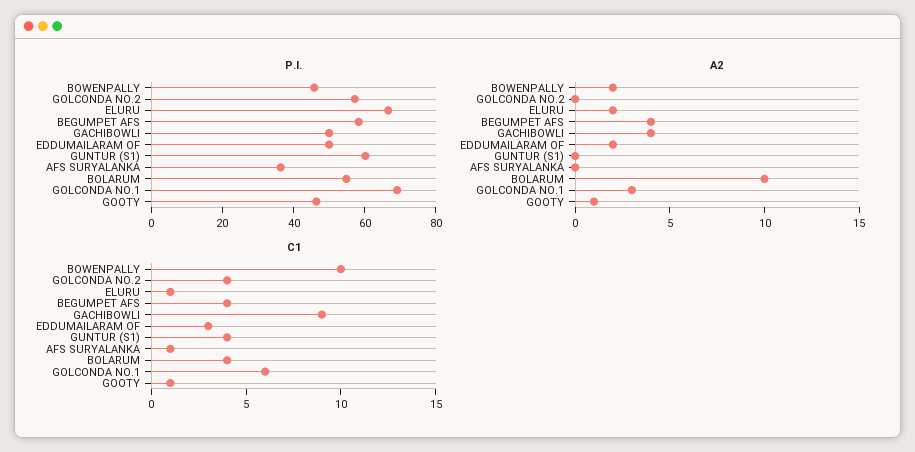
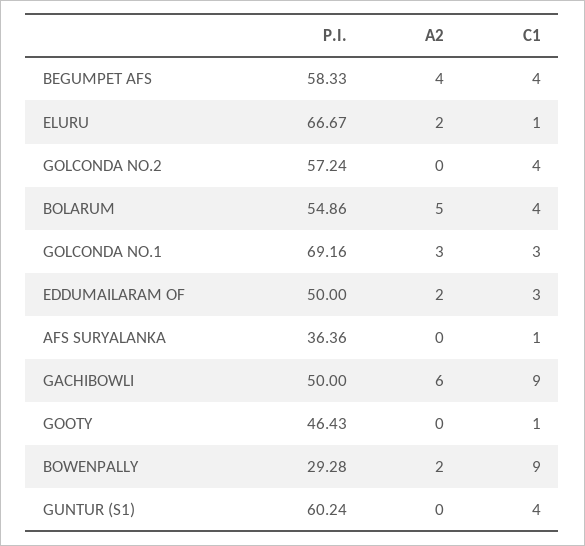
  {
    "P.I.": {
-     "BOWENPALLY": 45,
+     "BOWENPALLY": 29.28,
      "GOLCONDA NO.2": 57.24,
      "ELURU": 66.67,
      "BEGUMPET AFS": 58.33,
      "GACHIBOWLI": 50,
      "EDDUMAILARAM OF": 50,
      "GUNTUR (S1)": 60.24,
      "AFS SURYALANKA": 36.36,
      "BOLARUM": 54.86,
      "GOLCONDA NO.1": 69.16,
      "GOOTY": 46.43
    },
    "A2": {
      "BOWENPALLY": 2,
      "GOLCONDA NO.2": 0,
      "ELURU": 2,
      "BEGUMPET AFS": 4,
-     "GACHIBOWLI": 4,
+     "GACHIBOWLI": 6,
      "EDDUMAILARAM OF": 2,
      "GUNTUR (S1)": 0,
      "AFS SURYALANKA": 0,
-     "BOLARUM": 10,
+     "BOLARUM": 5,
      "GOLCONDA NO.1": 3,
-     "GOOTY": 1
+     "GOOTY": 0
    },
    "C1": {
-     "BOWENPALLY": 10,
+     "BOWENPALLY": 9,
      "GOLCONDA NO.2": 4,
      "ELURU": 1,
      "BEGUMPET AFS": 4,
      "GACHIBOWLI": 9,
      "EDDUMAILARAM OF": 3,
      "GUNTUR (S1)": 4,
      "AFS SURYALANKA": 1,
      "BOLARUM": 4,
-     "GOLCONDA NO.1": 6,
+     "GOLCONDA NO.1": 3,
      "GOOTY": 1
    }
  }

